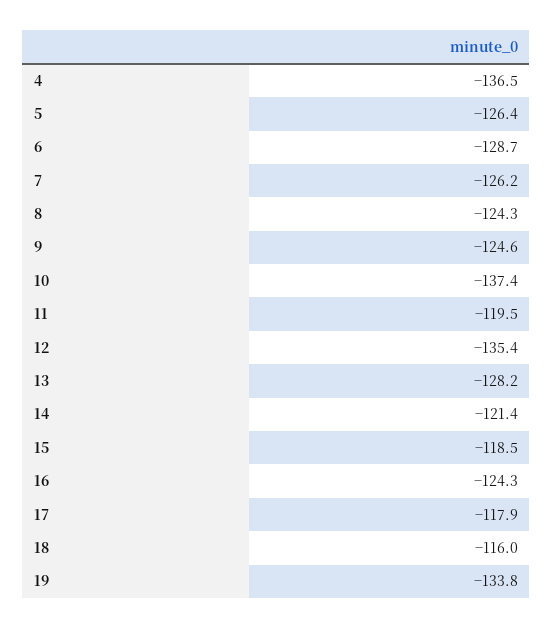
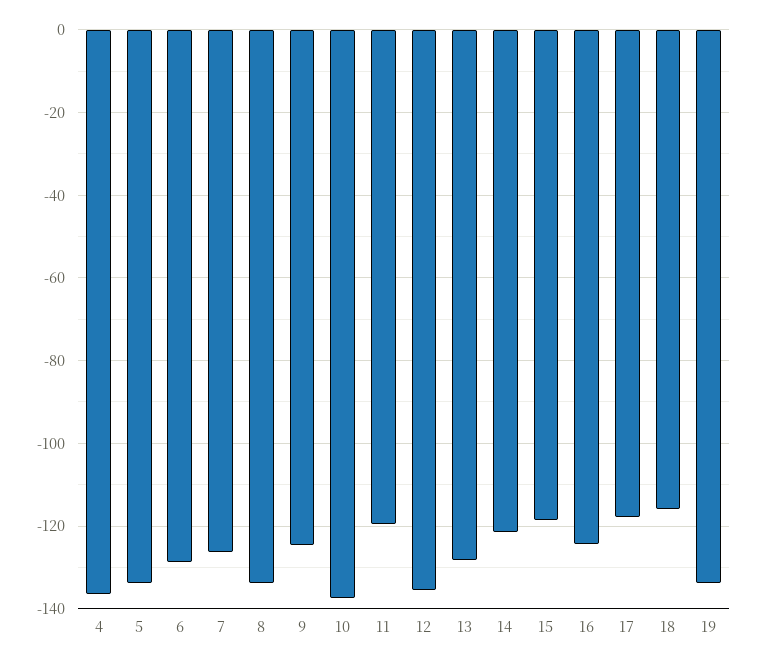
  {
    "4": -136.5,
-   "5": -126.4,
+   "5": -134,
    "6": -128.7,
    "7": -126.2,
-   "8": -124.3,
+   "8": -134,
    "9": -124.6,
    "10": -137.4,
    "11": -119.5,
    "12": -135.4,
    "13": -128.2,
    "14": -121.4,
    "15": -118.5,
    "16": -124.3,
    "17": -117.9,
    "18": -116,
    "19": -133.8
  }

